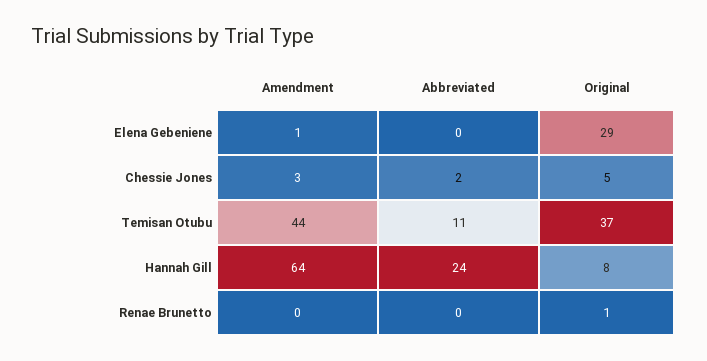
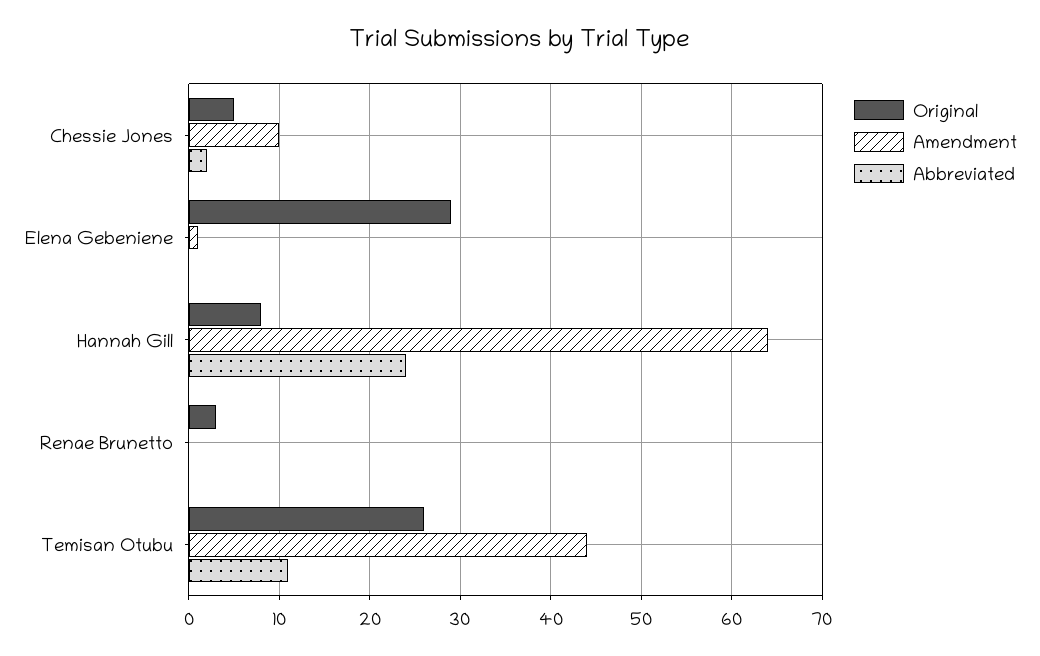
  {
    "Amendment": {
      "Elena Gebeniene": 1,
-     "Chessie Jones": 3,
+     "Chessie Jones": 10,
      "Temisan Otubu": 44,
      "Hannah Gill": 64,
      "Renae Brunetto": 0
    },
    "Abbreviated": {
      "Elena Gebeniene": 0,
      "Chessie Jones": 2,
      "Temisan Otubu": 11,
      "Hannah Gill": 24,
      "Renae Brunetto": 0
    },
    "Original": {
      "Elena Gebeniene": 29,
      "Chessie Jones": 5,
-     "Temisan Otubu": 37,
+     "Temisan Otubu": 26,
      "Hannah Gill": 8,
-     "Renae Brunetto": 1
+     "Renae Brunetto": 3
    }
  }

